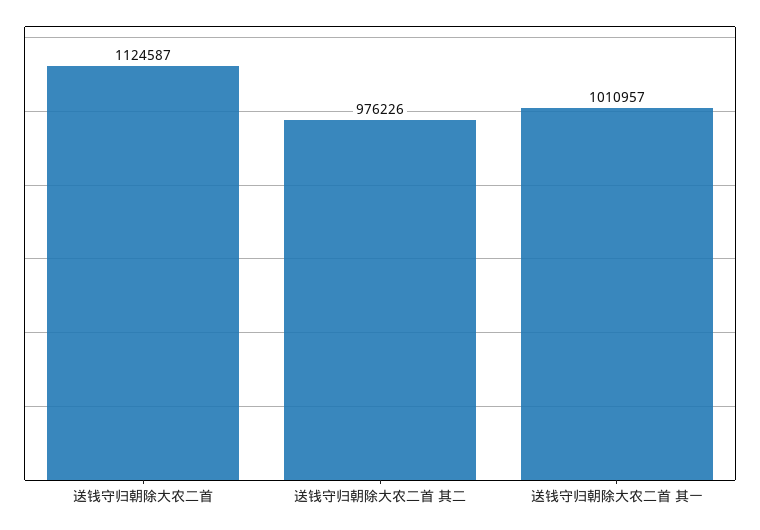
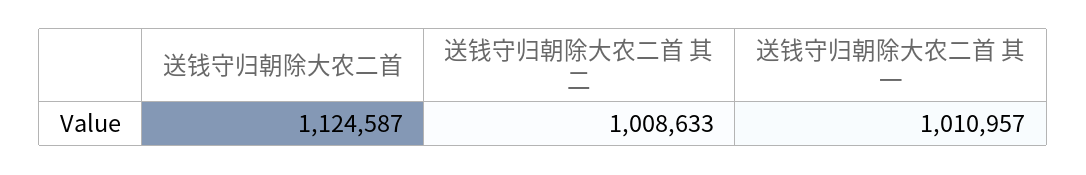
  {
    "送钱守归朝除大农二首": 1124587,
-   "送钱守归朝除大农二首 其二": 976226,
+   "送钱守归朝除大农二首 其二": 1008633,
    "送钱守归朝除大农二首 其一": 1010957
  }

